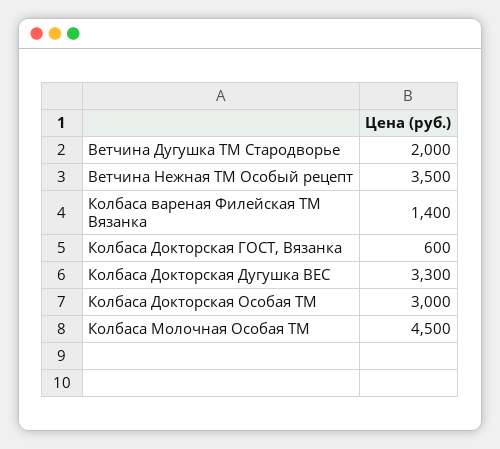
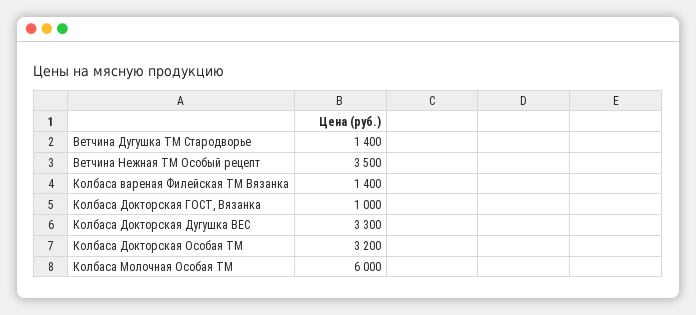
  {
-   "Ветчина Дугушка ТМ Стародворье": 2000,
+   "Ветчина Дугушка ТМ Стародворье": 1400,
    "Ветчина Нежная ТМ Особый рецепт": 3500,
    "Колбаса вареная Филейская ТМ Вязанка": 1400,
-   "Колбаса Докторская ГОСТ, Вязанка": 600,
+   "Колбаса Докторская ГОСТ, Вязанка": 1000,
    "Колбаса Докторская Дугушка ВЕС": 3300,
-   "Колбаса Докторская Особая ТМ": 3000,
+   "Колбаса Докторская Особая ТМ": 3200,
-   "Колбаса Молочная Особая ТМ": 4500
+   "Колбаса Молочная Особая ТМ": 6000
  }

